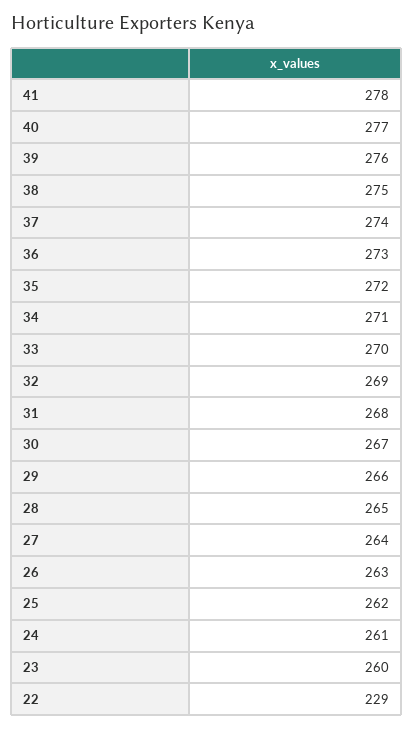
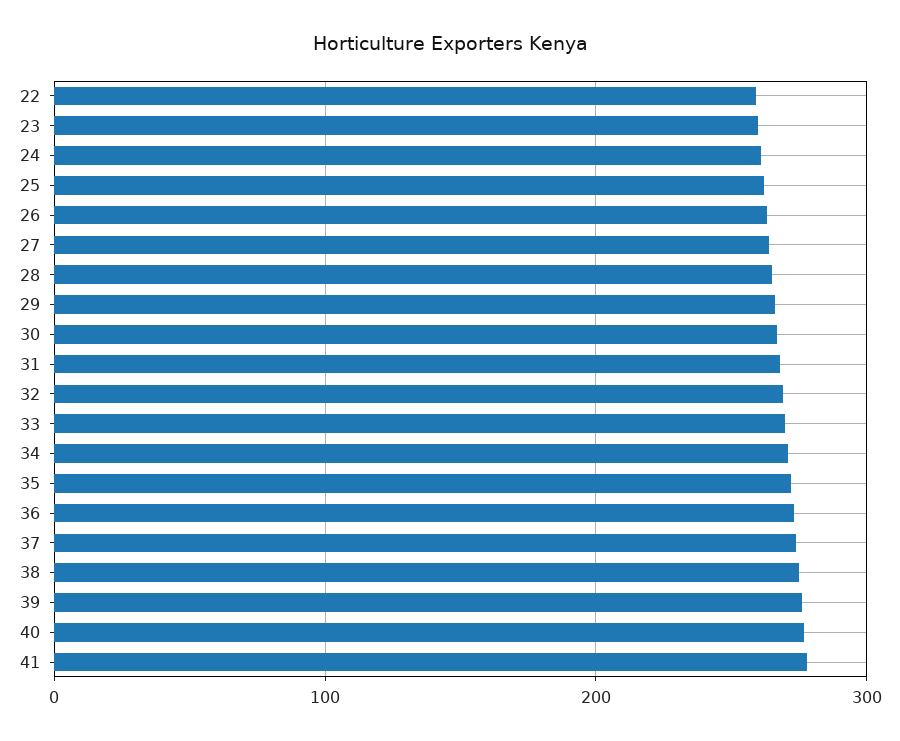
  {
    "41": 278,
    "40": 277,
    "39": 276,
    "38": 275,
    "37": 274,
    "36": 273,
    "35": 272,
    "34": 271,
    "33": 270,
    "32": 269,
    "31": 268,
    "30": 267,
    "29": 266,
    "28": 265,
    "27": 264,
    "26": 263,
    "25": 262,
    "24": 261,
    "23": 260,
-   "22": 229
+   "22": 260
  }

